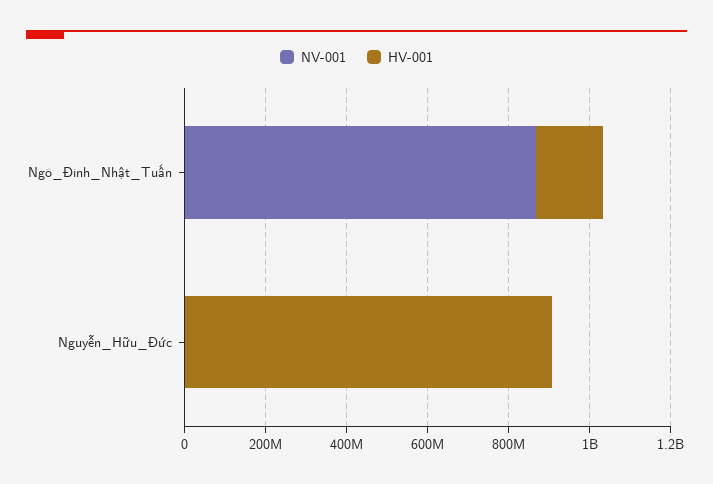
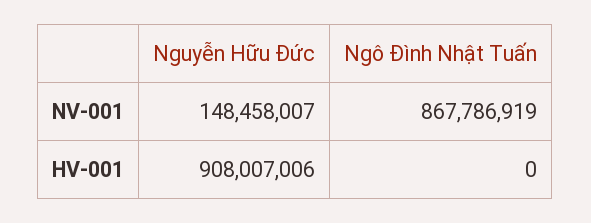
  {
    "NV-001": {
      "Ngô_Đình_Nhật_Tuấn": 867786919,
-     "Nguyễn_Hữu_Đức": 0
+     "Nguyễn_Hữu_Đức": 148458007
    },
    "HV-001": {
-     "Ngô_Đình_Nhật_Tuấn": 150000000,
+     "Ngô_Đình_Nhật_Tuấn": 0,
      "Nguyễn_Hữu_Đức": 908007006
    }
  }

